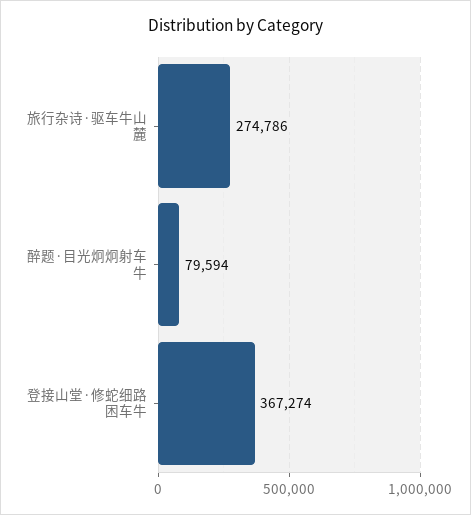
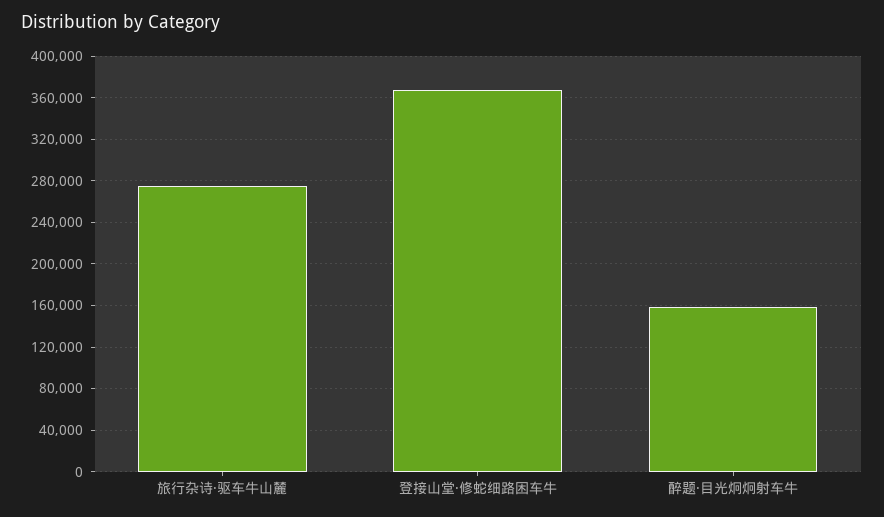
  {
    "旅行杂诗·驱车牛山麓": 274786,
-   "醉题·目光炯炯射车牛": 79594,
+   "醉题·目光炯炯射车牛": 160000,
    "登接山堂·修蛇细路困车牛": 367274
  }

